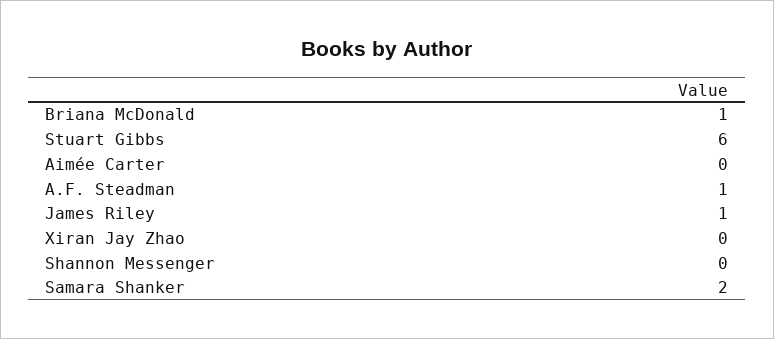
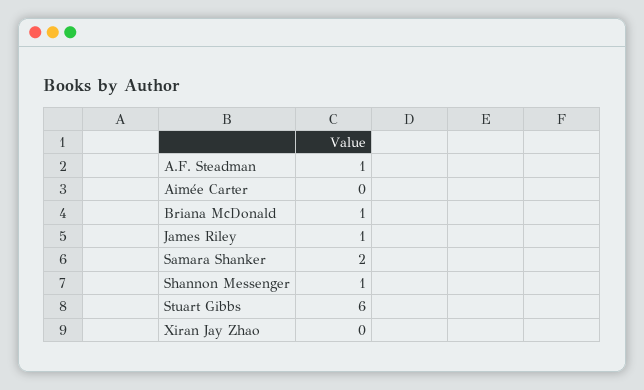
  {
    "Briana McDonald": 1,
    "Stuart Gibbs": 6,
    "Aimée Carter": 0,
    "A.F. Steadman": 1,
    "James Riley": 1,
    "Xiran Jay Zhao": 0,
-   "Shannon Messenger": 0,
+   "Shannon Messenger": 1,
    "Samara Shanker": 2
  }

